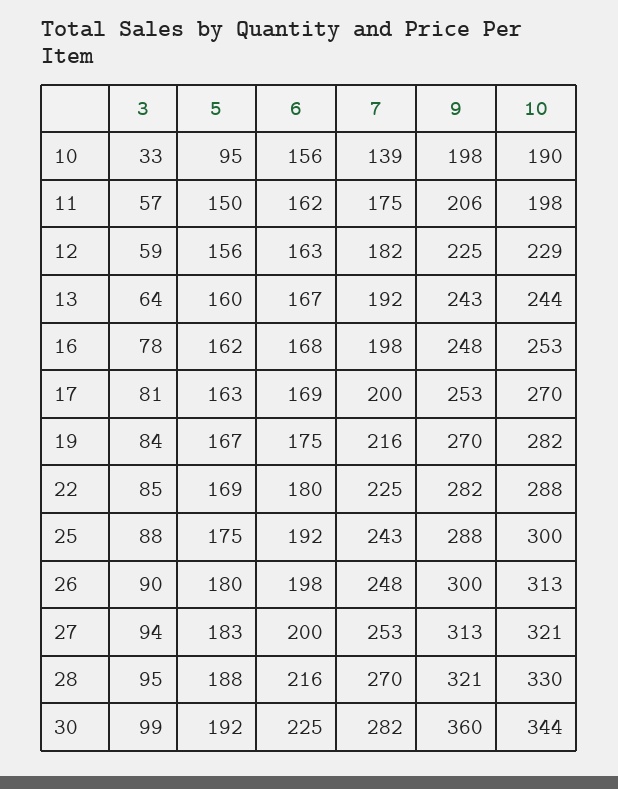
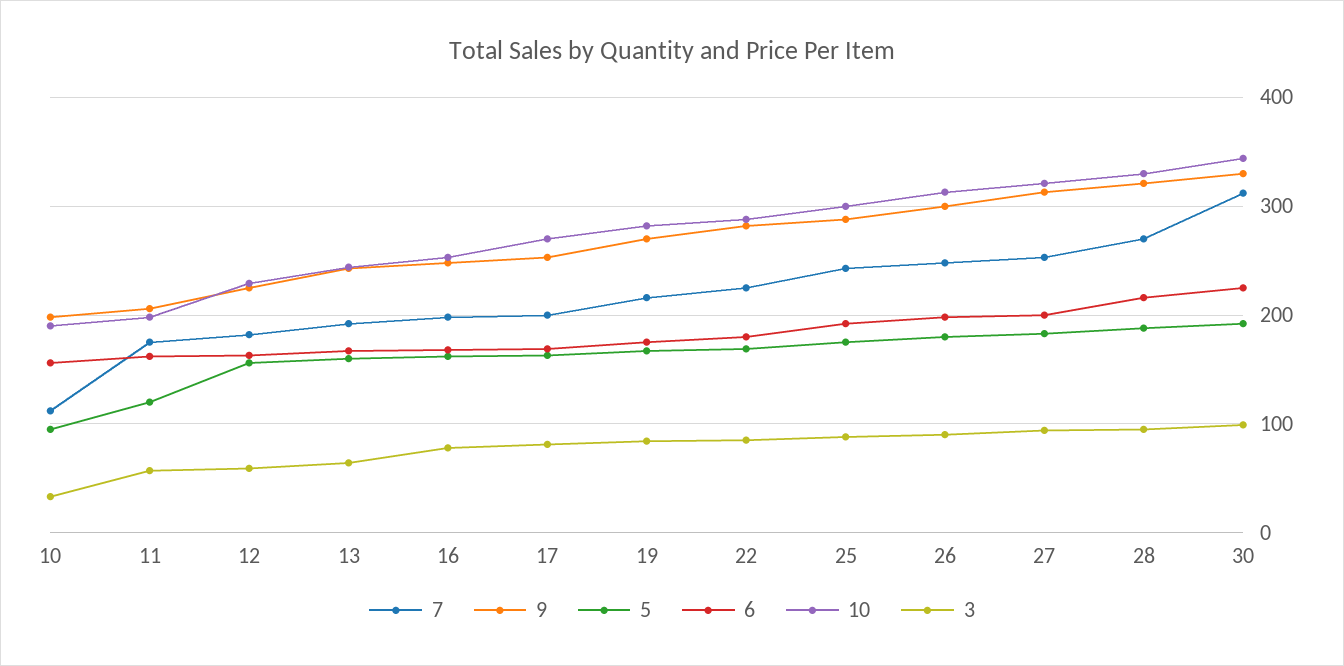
  {
    "3": {
      "10": 33,
      "11": 57,
      "12": 59,
      "13": 64,
      "16": 78,
      "17": 81,
      "19": 84,
      "22": 85,
      "25": 88,
      "26": 90,
      "27": 94,
      "28": 95,
      "30": 99
    },
    "5": {
      "10": 95,
-     "11": 150,
+     "11": 120,
      "12": 156,
      "13": 160,
      "16": 162,
      "17": 163,
      "19": 167,
      "22": 169,
      "25": 175,
      "26": 180,
      "27": 183,
      "28": 188,
      "30": 192
    },
    "6": {
      "10": 156,
      "11": 162,
      "12": 163,
      "13": 167,
      "16": 168,
      "17": 169,
      "19": 175,
      "22": 180,
      "25": 192,
      "26": 198,
      "27": 200,
      "28": 216,
      "30": 225
    },
    "7": {
-     "10": 139,
+     "10": 110,
      "11": 175,
      "12": 182,
      "13": 192,
      "16": 198,
      "17": 200,
      "19": 216,
      "22": 225,
      "25": 243,
      "26": 248,
      "27": 253,
      "28": 270,
-     "30": 282
+     "30": 310
    },
    "9": {
      "10": 198,
      "11": 206,
      "12": 225,
      "13": 243,
      "16": 248,
      "17": 253,
      "19": 270,
      "22": 282,
      "25": 288,
      "26": 300,
      "27": 313,
      "28": 321,
-     "30": 360
+     "30": 330
    },
    "10": {
      "10": 190,
      "11": 198,
      "12": 229,
      "13": 244,
      "16": 253,
      "17": 270,
      "19": 282,
      "22": 288,
      "25": 300,
      "26": 313,
      "27": 321,
      "28": 330,
      "30": 344
    }
  }

